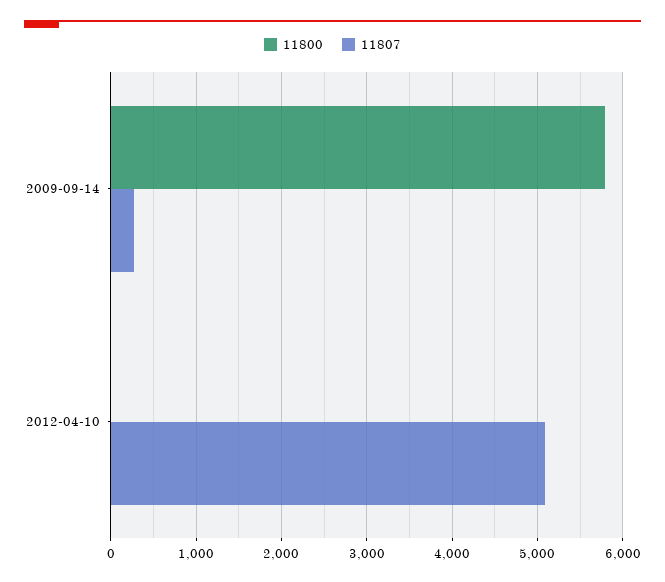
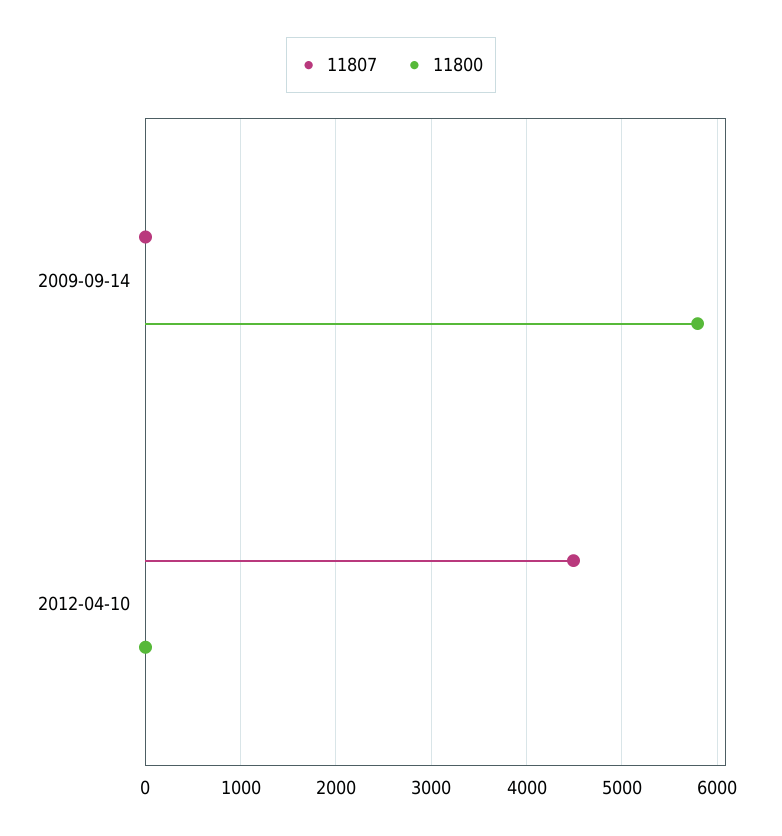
  {
    "11800": {
      "2009-09-14": 5800,
      "2012-04-10": 0
    },
    "11807": {
-     "2009-09-14": 300,
+     "2009-09-14": 0,
-     "2012-04-10": 5100
+     "2012-04-10": 4500
    }
  }

